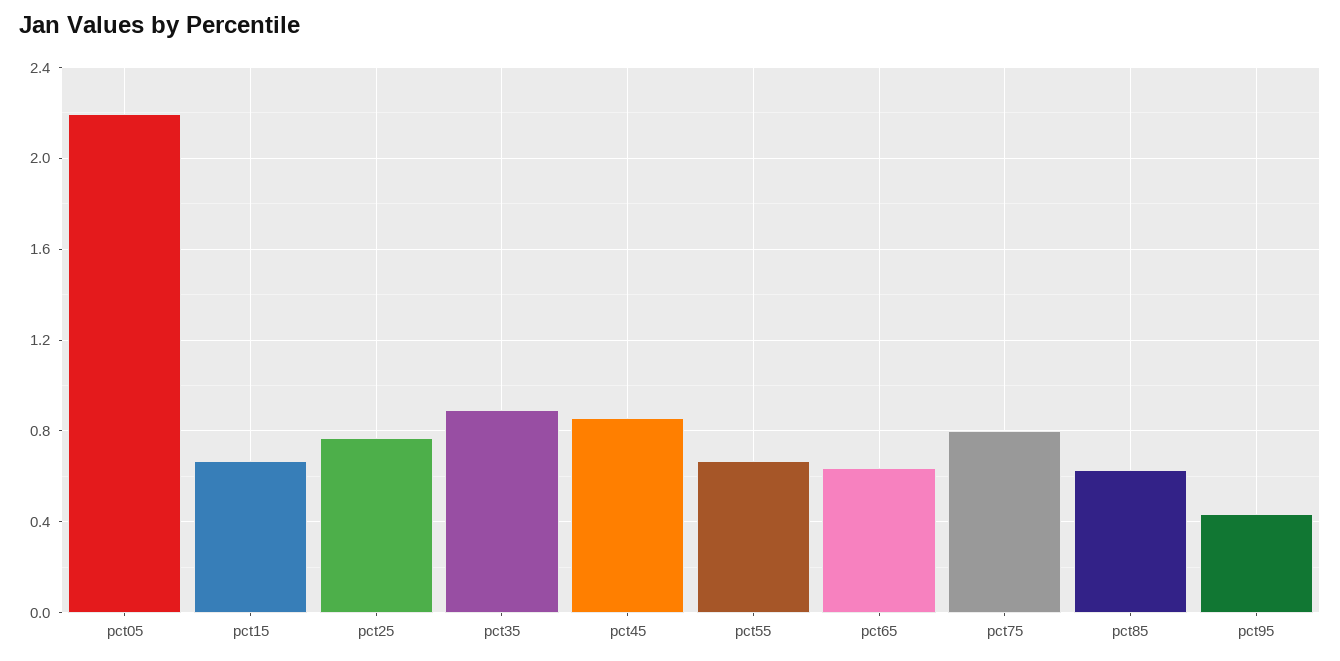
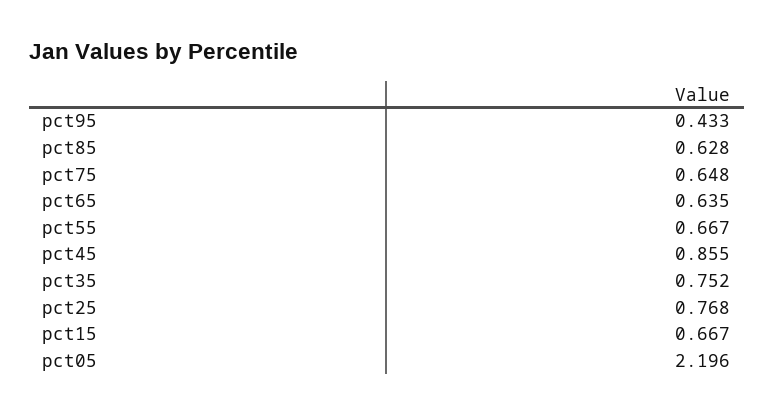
  {
    "pct05": 2.196,
    "pct15": 0.667,
    "pct25": 0.768,
-   "pct35": 0.9,
+   "pct35": 0.752,
    "pct45": 0.855,
    "pct55": 0.667,
    "pct65": 0.635,
-   "pct75": 0.8,
+   "pct75": 0.648,
    "pct85": 0.628,
    "pct95": 0.433
  }

